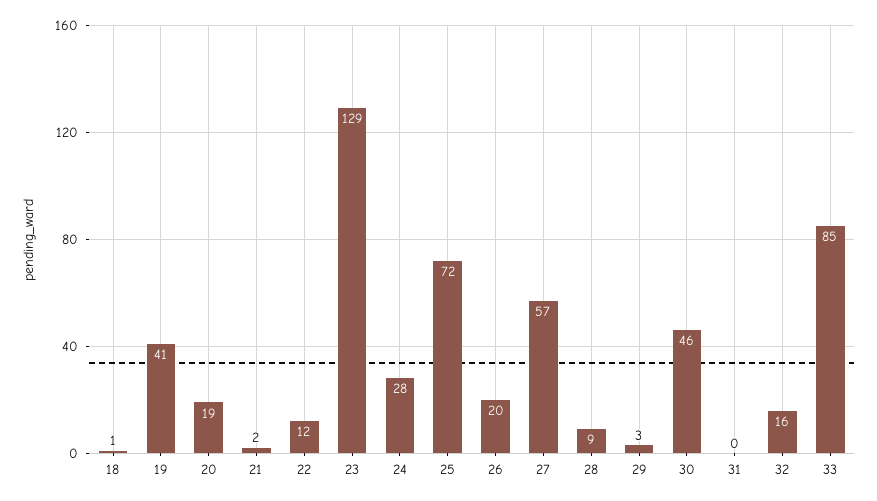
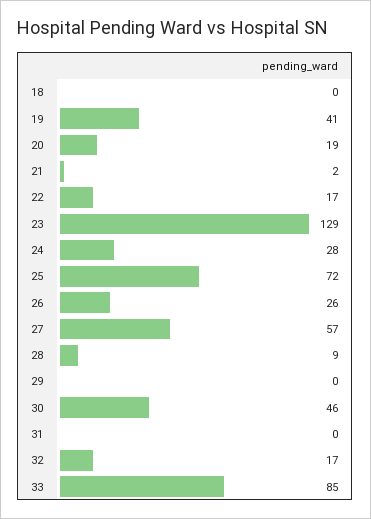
  {
-   "18": 1,
+   "18": 0,
    "19": 41,
    "20": 19,
    "21": 2,
-   "22": 12,
+   "22": 17,
    "23": 129,
    "24": 28,
    "25": 72,
-   "26": 20,
+   "26": 26,
    "27": 57,
    "28": 9,
-   "29": 3,
+   "29": 0,
    "30": 46,
    "31": 0,
-   "32": 16,
+   "32": 17,
    "33": 85
  }

